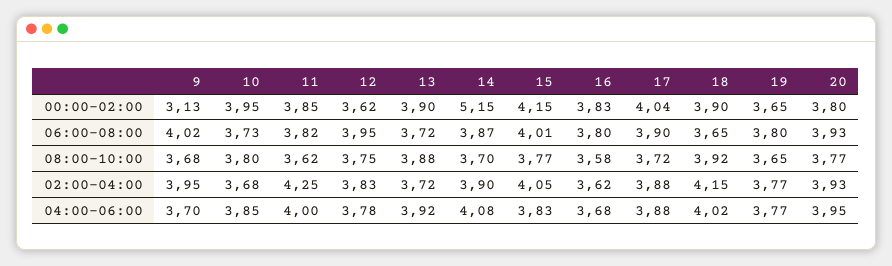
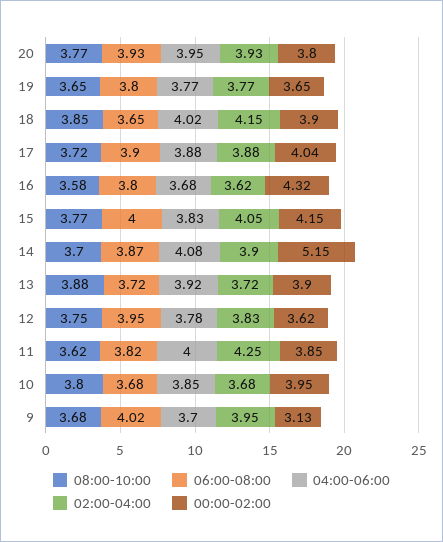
  {
    "00:00-02:00": {
      "9": 3.13,
      "10": 3.95,
      "11": 3.85,
      "12": 3.62,
      "13": 3.9,
      "14": 5.15,
      "15": 4.15,
-     "16": 3.83,
+     "16": 4.32,
      "17": 4.04,
      "18": 3.9,
      "19": 3.65,
      "20": 3.8
    },
    "06:00-08:00": {
      "9": 4.02,
-     "10": 3.73,
+     "10": 3.68,
      "11": 3.82,
      "12": 3.95,
      "13": 3.72,
      "14": 3.87,
-     "15": 4.01,
+     "15": 4,
      "16": 3.8,
      "17": 3.9,
      "18": 3.65,
      "19": 3.8,
      "20": 3.93
    },
    "08:00-10:00": {
      "9": 3.68,
      "10": 3.8,
      "11": 3.62,
      "12": 3.75,
      "13": 3.88,
      "14": 3.7,
      "15": 3.77,
      "16": 3.58,
      "17": 3.72,
-     "18": 3.92,
+     "18": 3.85,
      "19": 3.65,
      "20": 3.77
    },
    "02:00-04:00": {
      "9": 3.95,
      "10": 3.68,
      "11": 4.25,
      "12": 3.83,
      "13": 3.72,
      "14": 3.9,
      "15": 4.05,
      "16": 3.62,
      "17": 3.88,
      "18": 4.15,
      "19": 3.77,
      "20": 3.93
    },
    "04:00-06:00": {
      "9": 3.7,
      "10": 3.85,
      "11": 4,
      "12": 3.78,
      "13": 3.92,
      "14": 4.08,
      "15": 3.83,
      "16": 3.68,
      "17": 3.88,
      "18": 4.02,
      "19": 3.77,
      "20": 3.95
    }
  }

